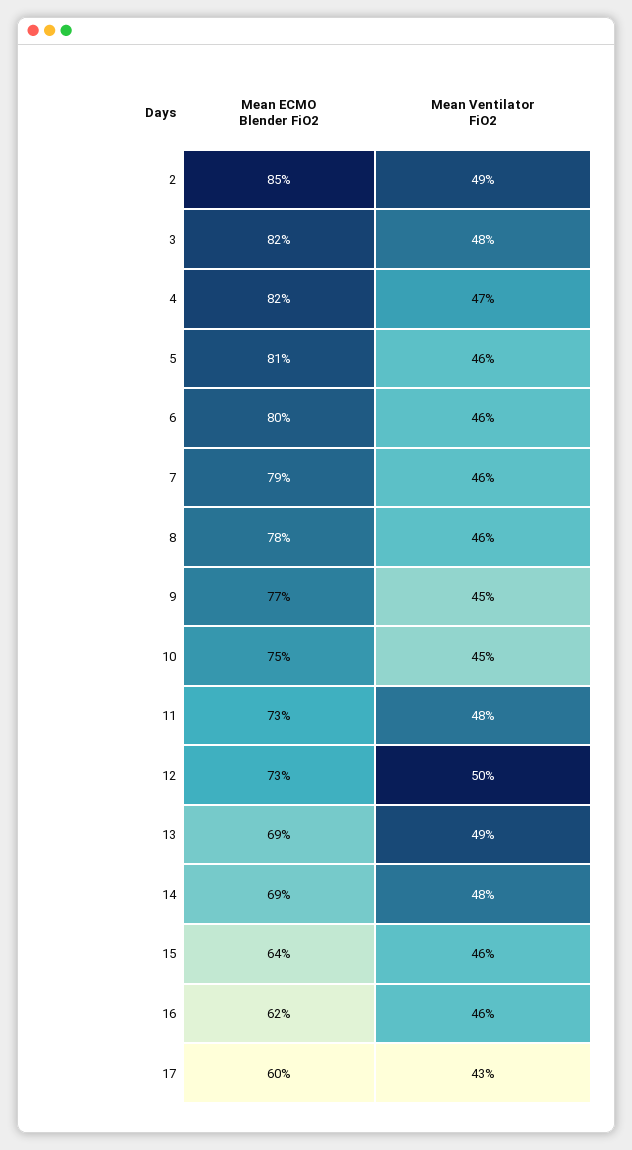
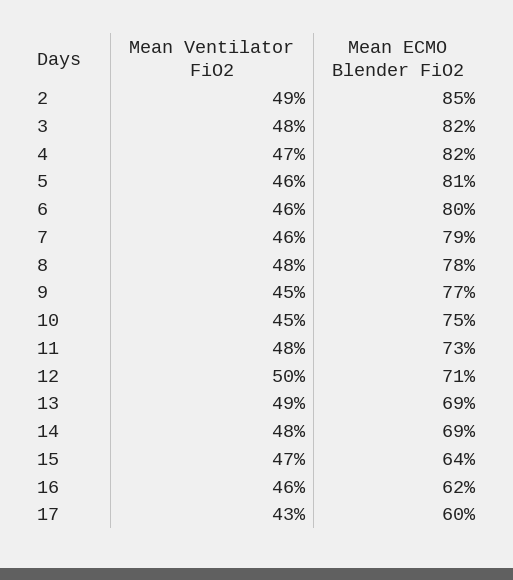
  {
    "Mean ECMO Blender FiO2": {
      "2": 85,
      "3": 82,
      "4": 82,
      "5": 81,
      "6": 80,
      "7": 79,
      "8": 78,
      "9": 77,
      "10": 75,
      "11": 73,
-     "12": 73,
+     "12": 71,
      "13": 69,
      "14": 69,
      "15": 64,
      "16": 62,
      "17": 60
    },
    "Mean Ventilator FiO2": {
      "2": 49,
      "3": 48,
      "4": 47,
      "5": 46,
      "6": 46,
      "7": 46,
-     "8": 46,
+     "8": 48,
      "9": 45,
      "10": 45,
      "11": 48,
      "12": 50,
      "13": 49,
      "14": 48,
-     "15": 46,
+     "15": 47,
      "16": 46,
      "17": 43
    }
  }

